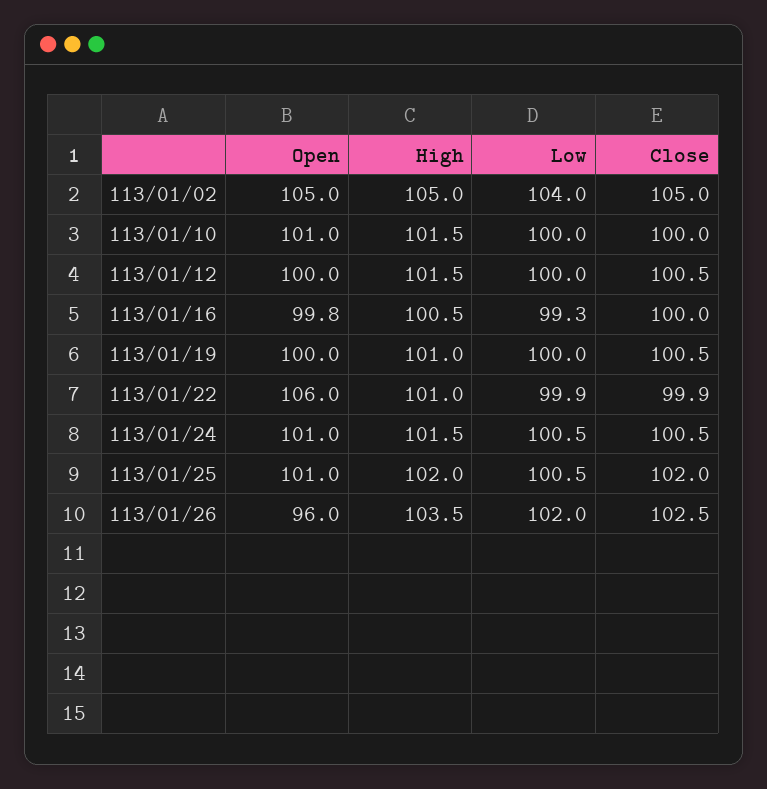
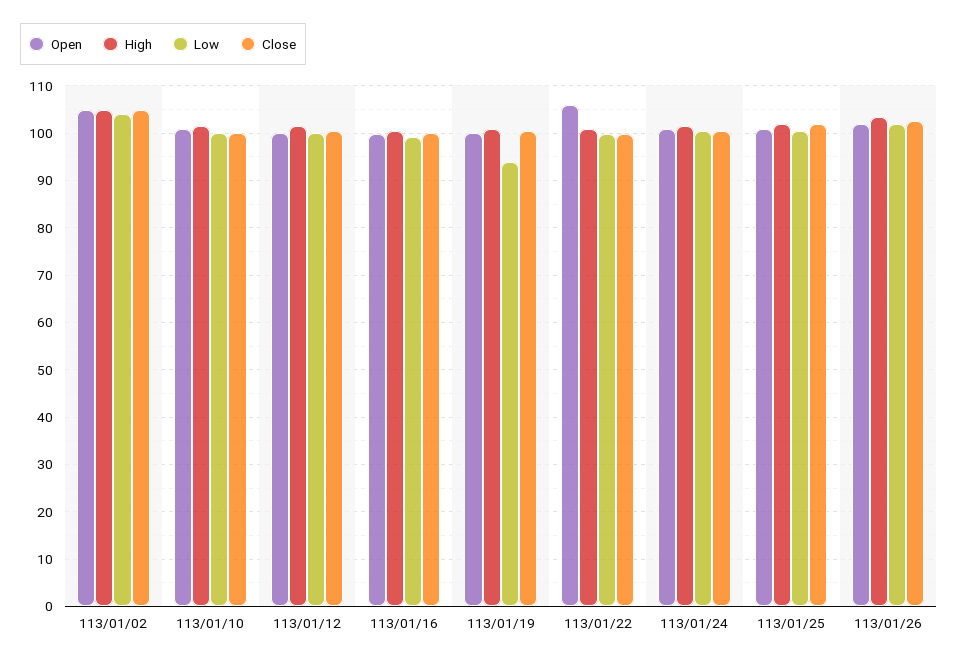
  {
    "Open": {
      "113/01/02": 105,
      "113/01/10": 101,
      "113/01/12": 100,
      "113/01/16": 99.8,
      "113/01/19": 100,
      "113/01/22": 106,
      "113/01/24": 101,
      "113/01/25": 101,
-     "113/01/26": 96
+     "113/01/26": 102
    },
    "High": {
      "113/01/02": 105,
      "113/01/10": 101.5,
      "113/01/12": 101.5,
      "113/01/16": 100.5,
      "113/01/19": 101,
      "113/01/22": 101,
      "113/01/24": 101.5,
      "113/01/25": 102,
      "113/01/26": 103.5
    },
    "Low": {
      "113/01/02": 104,
      "113/01/10": 100,
      "113/01/12": 100,
      "113/01/16": 99.3,
-     "113/01/19": 100,
+     "113/01/19": 94,
      "113/01/22": 99.9,
      "113/01/24": 100.5,
      "113/01/25": 100.5,
      "113/01/26": 102
    },
    "Close": {
      "113/01/02": 105,
      "113/01/10": 100,
      "113/01/12": 100.5,
      "113/01/16": 100,
      "113/01/19": 100.5,
      "113/01/22": 99.9,
      "113/01/24": 100.5,
      "113/01/25": 102,
      "113/01/26": 102.5
    }
  }

